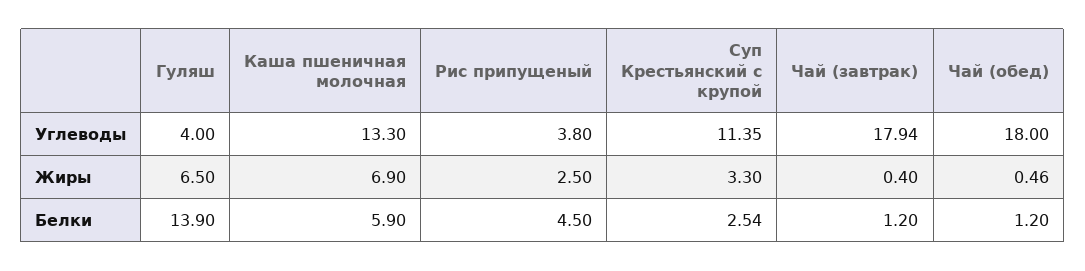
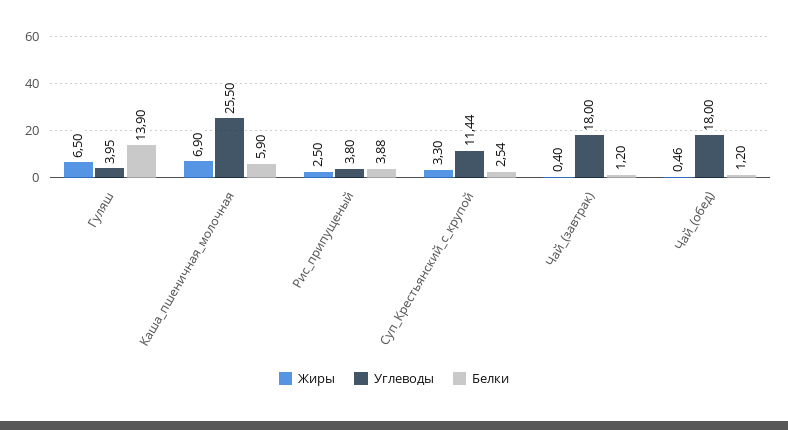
  {
    "Углеводы": {
-     "Гуляш": 4,
+     "Гуляш": 3.95,
-     "Каша пшеничная молочная": 13.3,
+     "Каша пшеничная молочная": 25.5,
      "Рис припущеный": 3.8,
-     "Суп Крестьянский с крупой": 11.35,
+     "Суп Крестьянский с крупой": 11.44,
-     "Чай (завтрак)": 17.94,
+     "Чай (завтрак)": 18,
      "Чай (обед)": 18
    },
    "Жиры": {
      "Гуляш": 6.5,
      "Каша пшеничная молочная": 6.9,
      "Рис припущеный": 2.5,
      "Суп Крестьянский с крупой": 3.3,
      "Чай (завтрак)": 0.4,
      "Чай (обед)": 0.46
    },
    "Белки": {
      "Гуляш": 13.9,
      "Каша пшеничная молочная": 5.9,
-     "Рис припущеный": 4.5,
+     "Рис припущеный": 3.88,
      "Суп Крестьянский с крупой": 2.54,
      "Чай (завтрак)": 1.2,
      "Чай (обед)": 1.2
    }
  }

